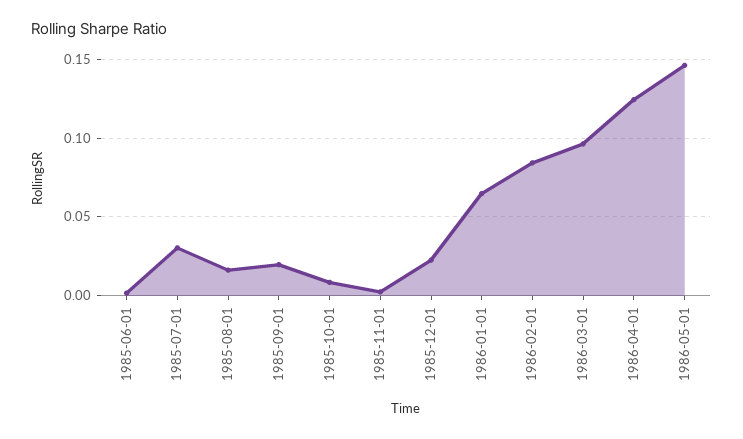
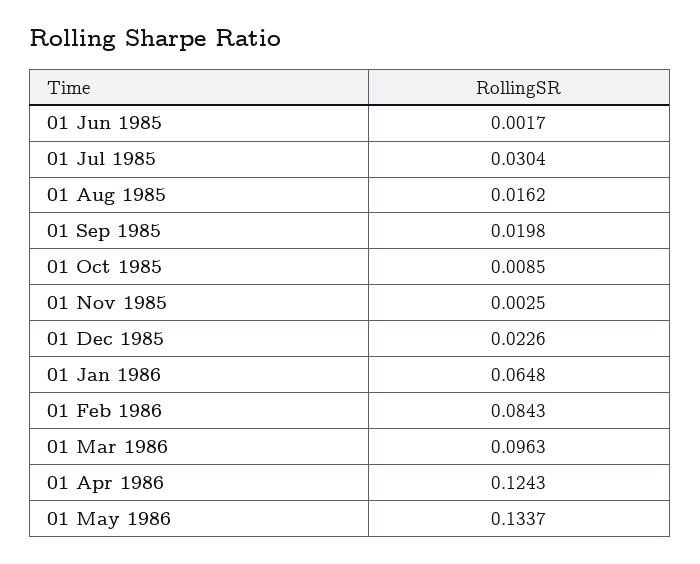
  {
    "1985-06-01": 0.0017,
    "1985-07-01": 0.0304,
    "1985-08-01": 0.0162,
    "1985-09-01": 0.0198,
    "1985-10-01": 0.0085,
    "1985-11-01": 0.0025,
    "1985-12-01": 0.0226,
    "1986-01-01": 0.0648,
    "1986-02-01": 0.0843,
    "1986-03-01": 0.0963,
    "1986-04-01": 0.1243,
-   "1986-05-01": 0.145
+   "1986-05-01": 0.1337
  }

